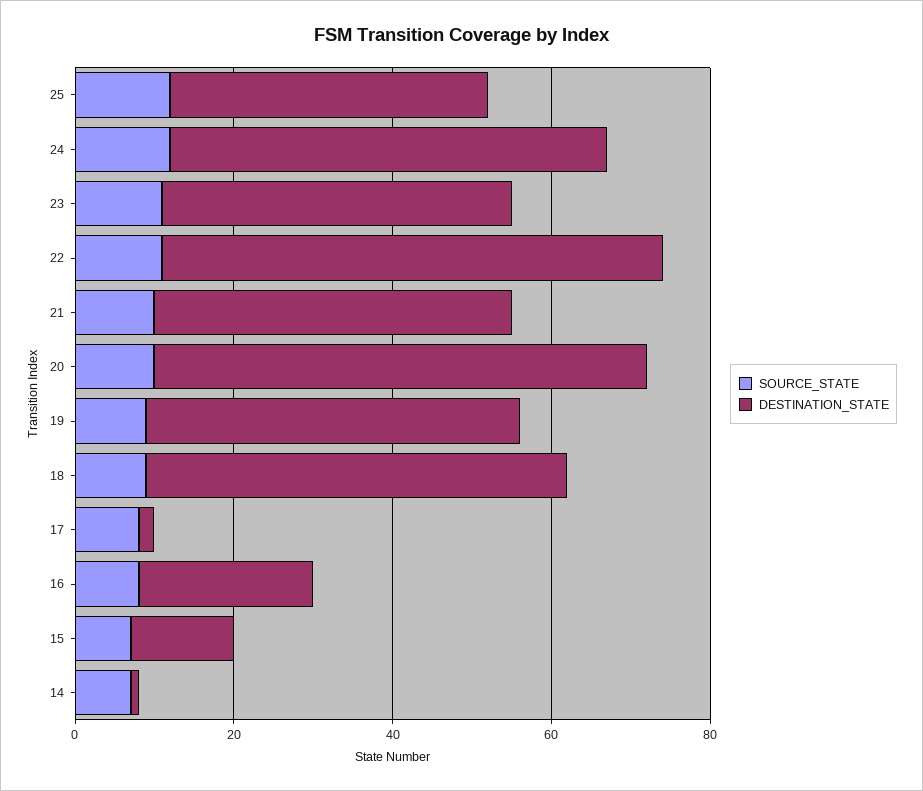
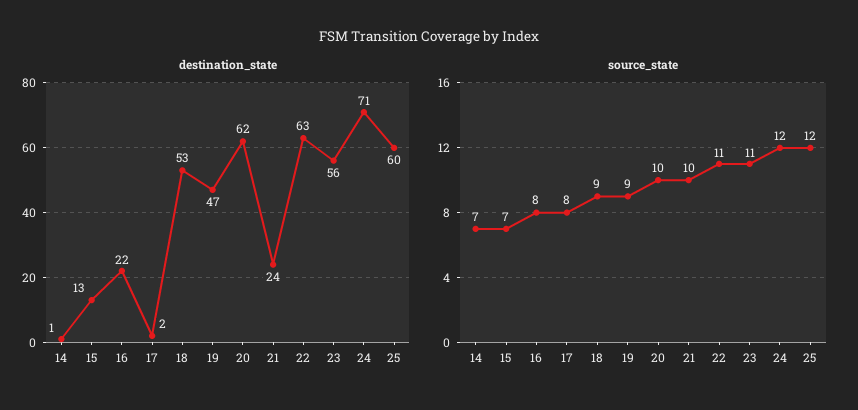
  {
    "SOURCE_STATE": {
      "25": 12,
      "24": 12,
      "23": 11,
      "22": 11,
      "21": 10,
      "20": 10,
      "19": 9,
      "18": 9,
      "17": 8,
      "16": 8,
      "15": 7,
      "14": 7
    },
    "DESTINATION_STATE": {
-     "25": 40,
+     "25": 60,
-     "24": 55,
+     "24": 71,
-     "23": 45,
+     "23": 56,
      "22": 63,
-     "21": 45,
+     "21": 24,
      "20": 62,
      "19": 47,
      "18": 53,
      "17": 2,
      "16": 22,
      "15": 13,
      "14": 1
    }
  }

